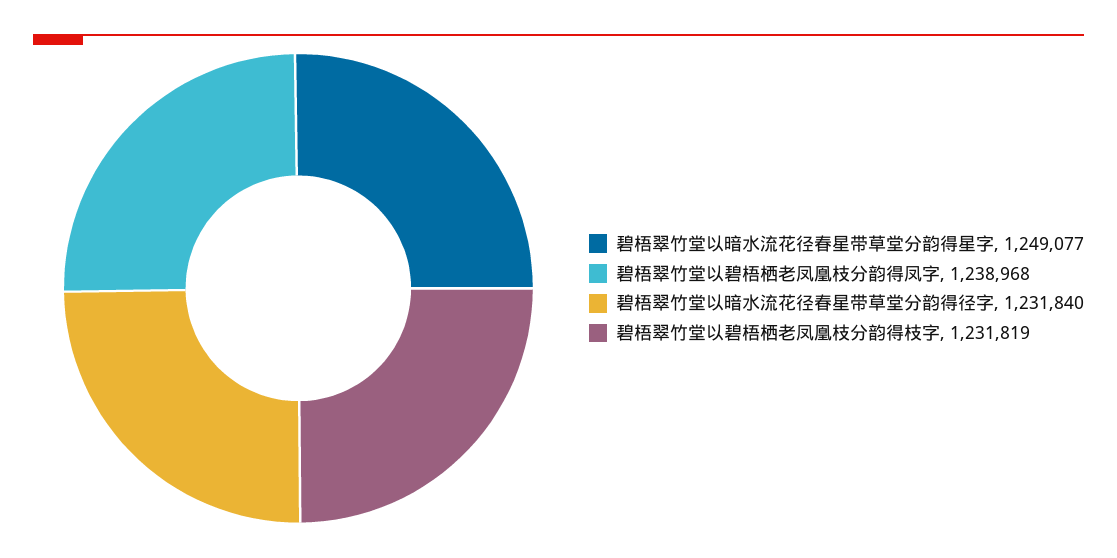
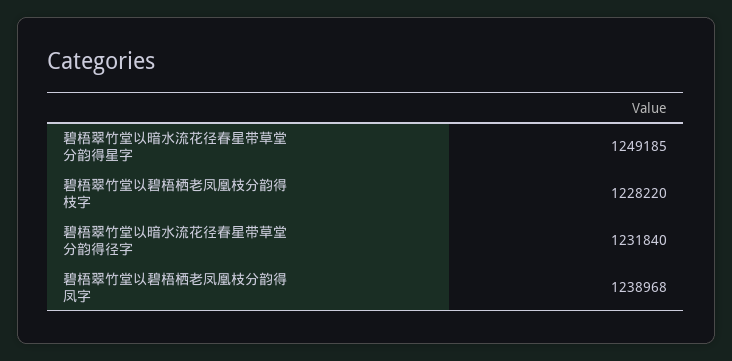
  {
-   "碧梧翠竹堂以暗水流花径春星带草堂分韵得星字": 1249077,
+   "碧梧翠竹堂以暗水流花径春星带草堂分韵得星字": 1249185,
    "碧梧翠竹堂以碧梧栖老凤凰枝分韵得凤字": 1238968,
    "碧梧翠竹堂以暗水流花径春星带草堂分韵得径字": 1231840,
-   "碧梧翠竹堂以碧梧栖老凤凰枝分韵得枝字": 1231819
+   "碧梧翠竹堂以碧梧栖老凤凰枝分韵得枝字": 1228220
  }

